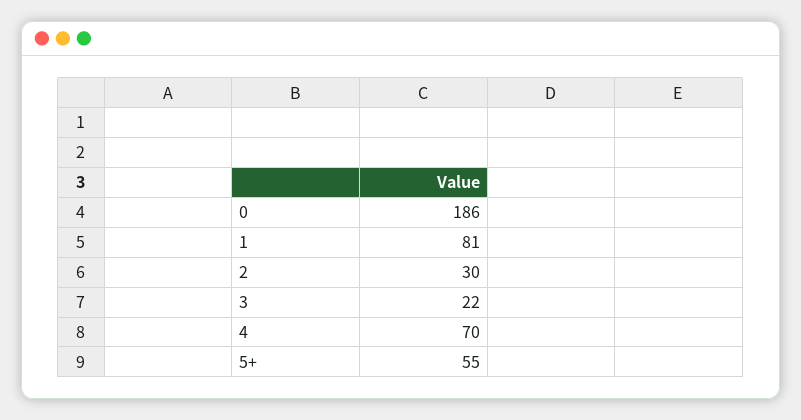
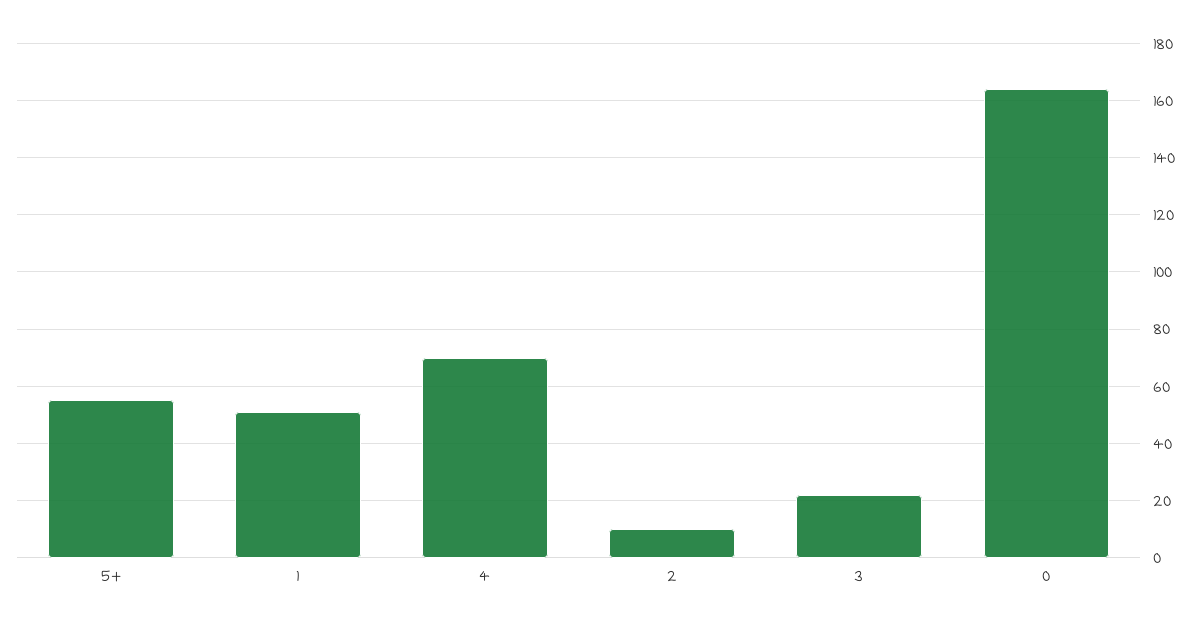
  {
-   "0": 186,
+   "0": 165,
-   "1": 81,
+   "1": 50,
-   "2": 30,
+   "2": 10,
    "3": 22,
    "4": 70,
    "5+": 55
  }

